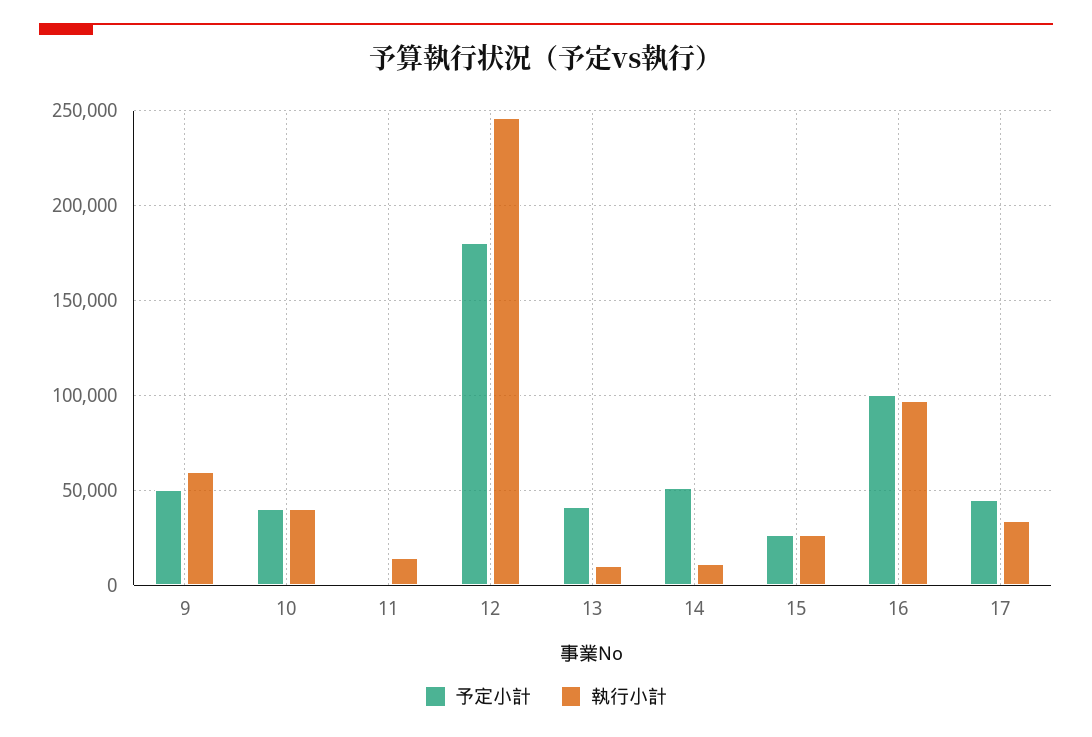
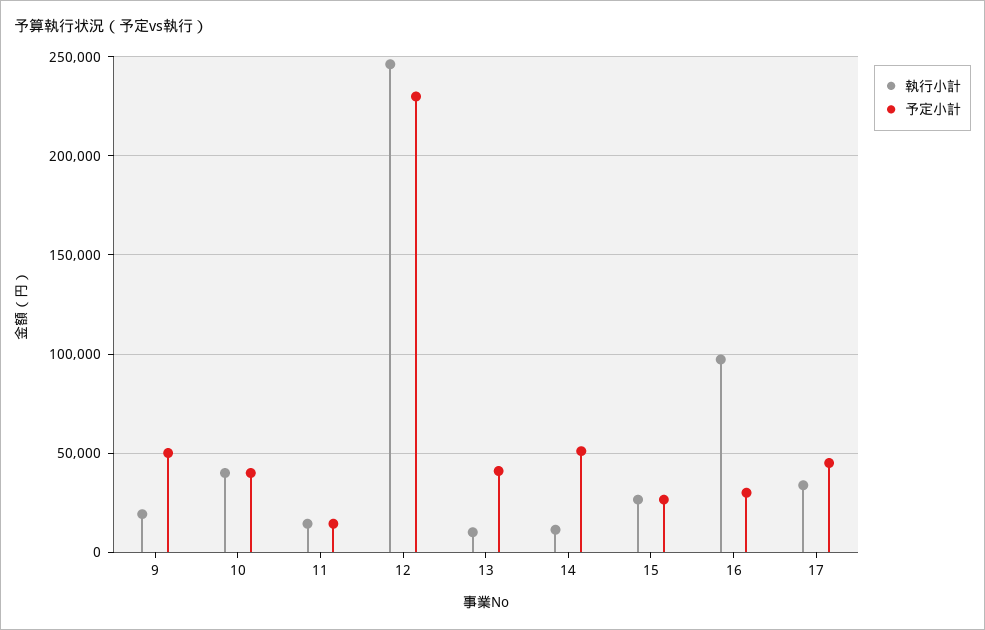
  {
    "予定小計": {
      "9": 50000,
      "10": 40000,
-     "11": 0,
+     "11": 15000,
-     "12": 180000,
+     "12": 230000,
      "13": 40000,
      "14": 50000,
      "15": 25000,
-     "16": 100000,
+     "16": 30000,
      "17": 45000
    },
    "執行小計": {
-     "9": 60000,
+     "9": 20000,
      "10": 40000,
      "11": 15000,
      "12": 245000,
      "13": 10000,
      "14": 10000,
      "15": 25000,
      "16": 95000,
      "17": 35000
    }
  }

